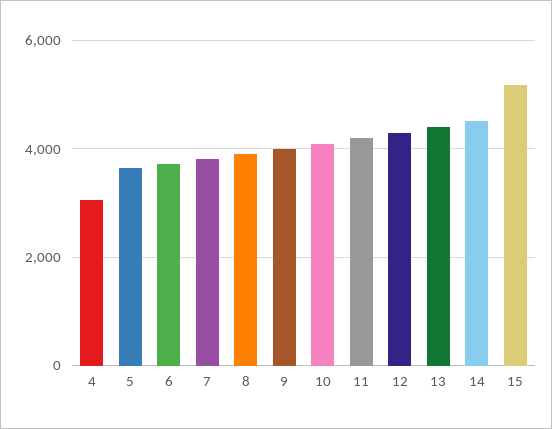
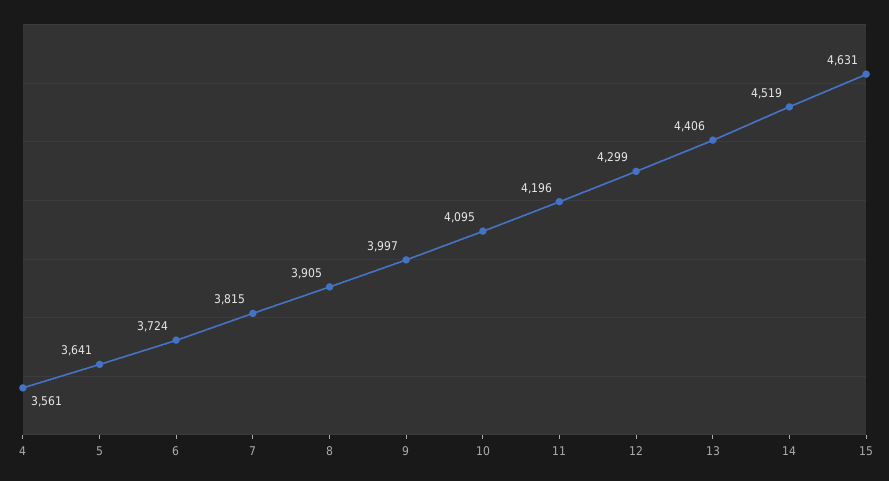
  {
-   "4": 3000,
+   "4": 3561,
    "5": 3641,
    "6": 3724,
    "7": 3815,
    "8": 3905,
    "9": 3997,
    "10": 4095,
    "11": 4196,
    "12": 4299,
    "13": 4406,
    "14": 4519,
-   "15": 5200
+   "15": 4631
  }

